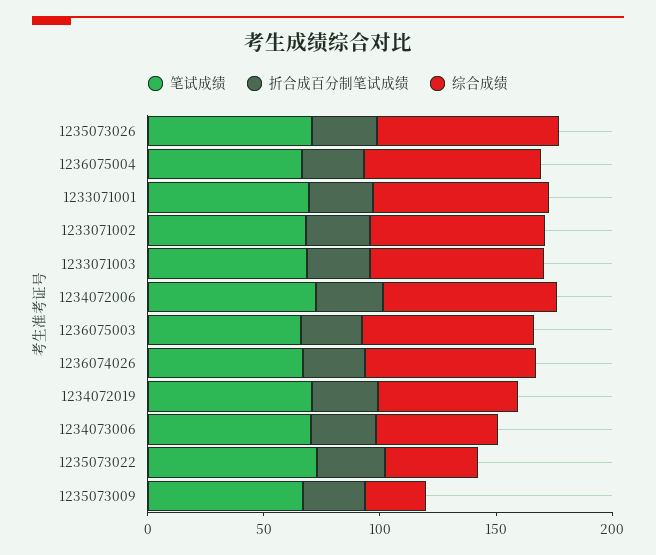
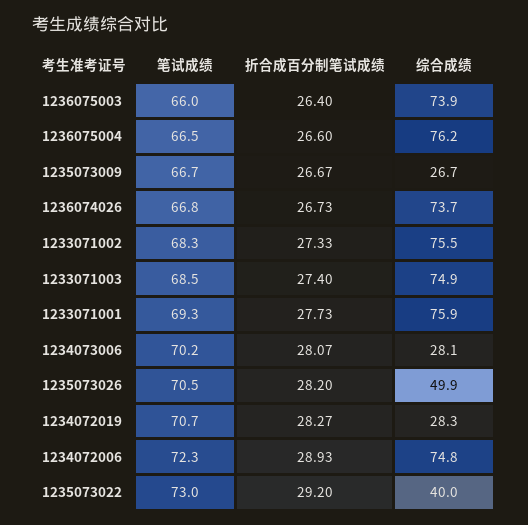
  {
    "笔试成绩": {
      "1235073026": 70.5,
      "1236075004": 66.5,
      "1233071001": 69.3,
      "1233071002": 68.3,
      "1233071003": 68.5,
      "1234072006": 72.3,
      "1236075003": 66,
      "1236074026": 66.8,
      "1234072019": 70.7,
      "1234073006": 70.2,
      "1235073022": 73,
      "1235073009": 66.7
    },
    "折合成百分制笔试成绩": {
      "1235073026": 28.2,
      "1236075004": 26.6,
      "1233071001": 27.73,
      "1233071002": 27.33,
      "1233071003": 27.4,
      "1234072006": 28.93,
      "1236075003": 26.4,
      "1236074026": 26.73,
      "1234072019": 28.27,
      "1234073006": 28.07,
      "1235073022": 29.2,
      "1235073009": 26.67
    },
    "综合成绩": {
-     "1235073026": 80,
+     "1235073026": 49.9,
      "1236075004": 76.2,
      "1233071001": 75.9,
      "1233071002": 75.5,
      "1233071003": 74.9,
      "1234072006": 74.8,
      "1236075003": 73.9,
      "1236074026": 73.7,
-     "1234072019": 60,
+     "1234072019": 28.3,
-     "1234073006": 50,
+     "1234073006": 28.1,
      "1235073022": 40,
      "1235073009": 26.7
    }
  }

